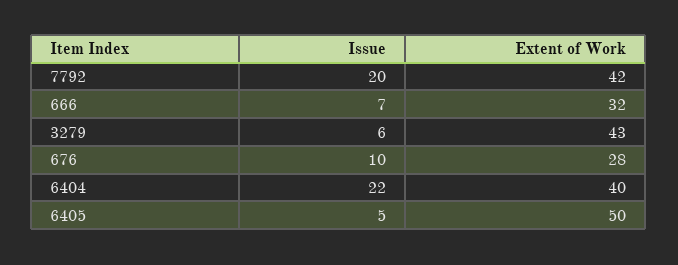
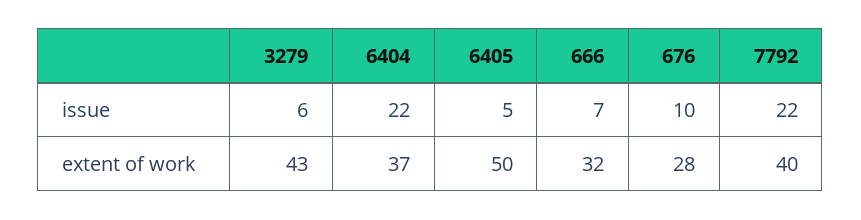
  {
    "Issue": {
-     "7792": 20,
+     "7792": 22,
      "666": 7,
      "3279": 6,
      "676": 10,
      "6404": 22,
      "6405": 5
    },
    "Extent of Work": {
-     "7792": 42,
+     "7792": 40,
      "666": 32,
      "3279": 43,
      "676": 28,
-     "6404": 40,
+     "6404": 37,
      "6405": 50
    }
  }

